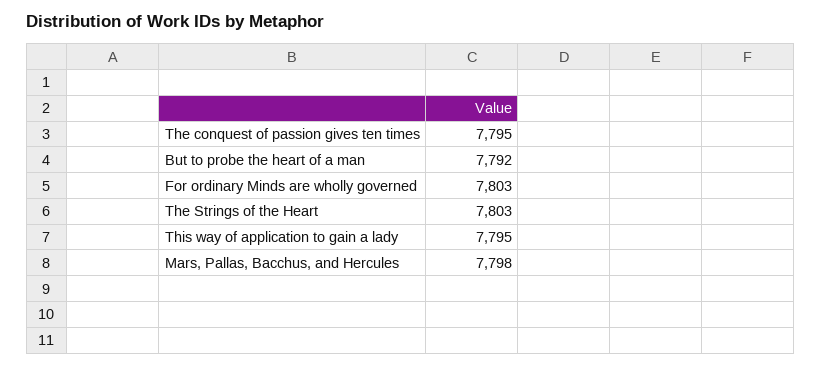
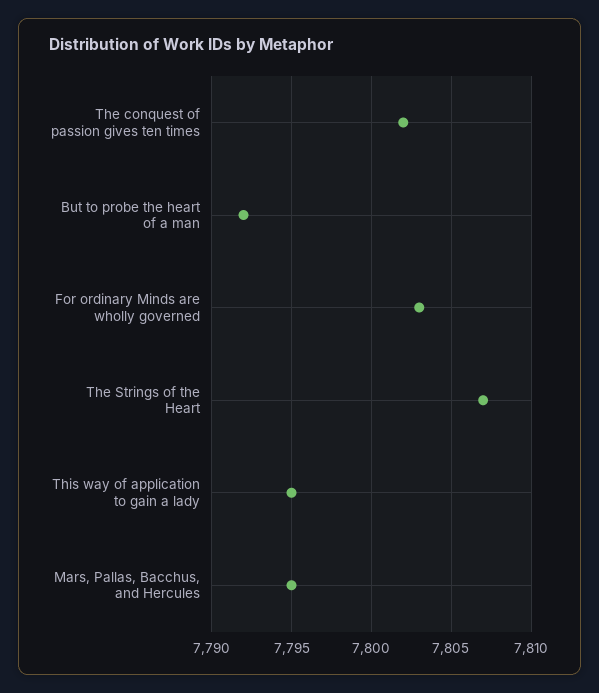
  {
-   "The conquest of passion gives ten times": 7795,
+   "The conquest of passion gives ten times": 7802,
    "But to probe the heart of a man": 7792,
    "For ordinary Minds are wholly governed": 7803,
-   "The Strings of the Heart": 7803,
+   "The Strings of the Heart": 7807,
    "This way of application to gain a lady": 7795,
-   "Mars, Pallas, Bacchus, and Hercules": 7798
+   "Mars, Pallas, Bacchus, and Hercules": 7795
  }

